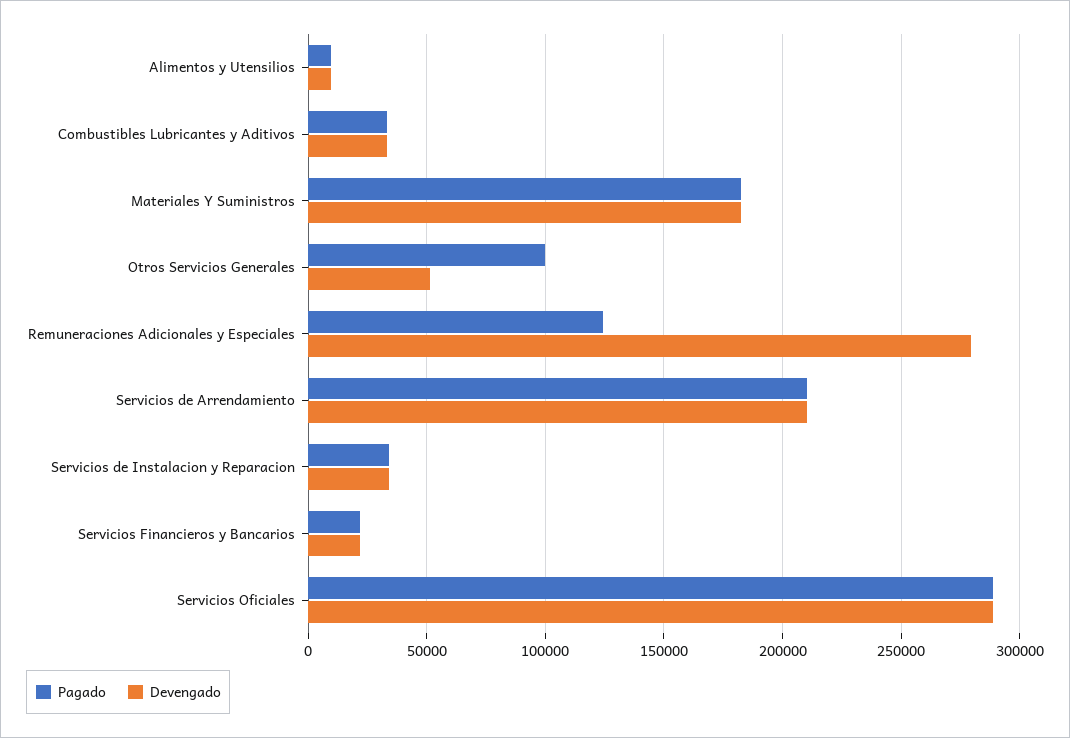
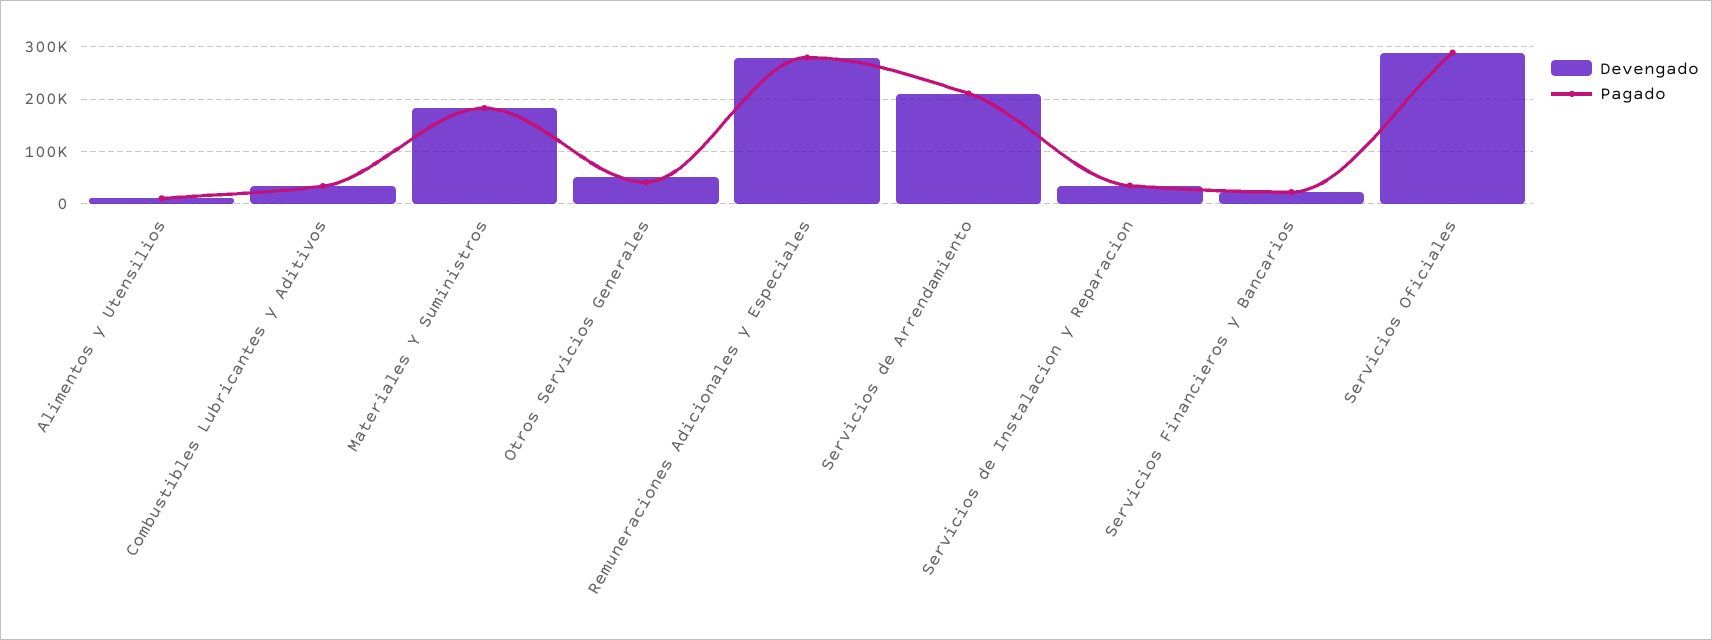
  {
    "Pagado": {
      "Alimentos y Utensilios": 10000,
      "Combustibles Lubricantes y Aditivos": 35000,
      "Materiales Y Suministros": 180000,
-     "Otros Servicios Generales": 100000,
+     "Otros Servicios Generales": 40000,
-     "Remuneraciones Adicionales y Especiales": 125000,
+     "Remuneraciones Adicionales y Especiales": 280000,
      "Servicios de Arrendamiento": 210000,
      "Servicios de Instalacion y Reparacion": 35000,
      "Servicios Financieros y Bancarios": 20000,
      "Servicios Oficiales": 290000
    },
    "Devengado": {
      "Alimentos y Utensilios": 10000,
      "Combustibles Lubricantes y Aditivos": 35000,
      "Materiales Y Suministros": 180000,
      "Otros Servicios Generales": 50000,
      "Remuneraciones Adicionales y Especiales": 280000,
      "Servicios de Arrendamiento": 210000,
      "Servicios de Instalacion y Reparacion": 35000,
      "Servicios Financieros y Bancarios": 20000,
      "Servicios Oficiales": 290000
    }
  }

